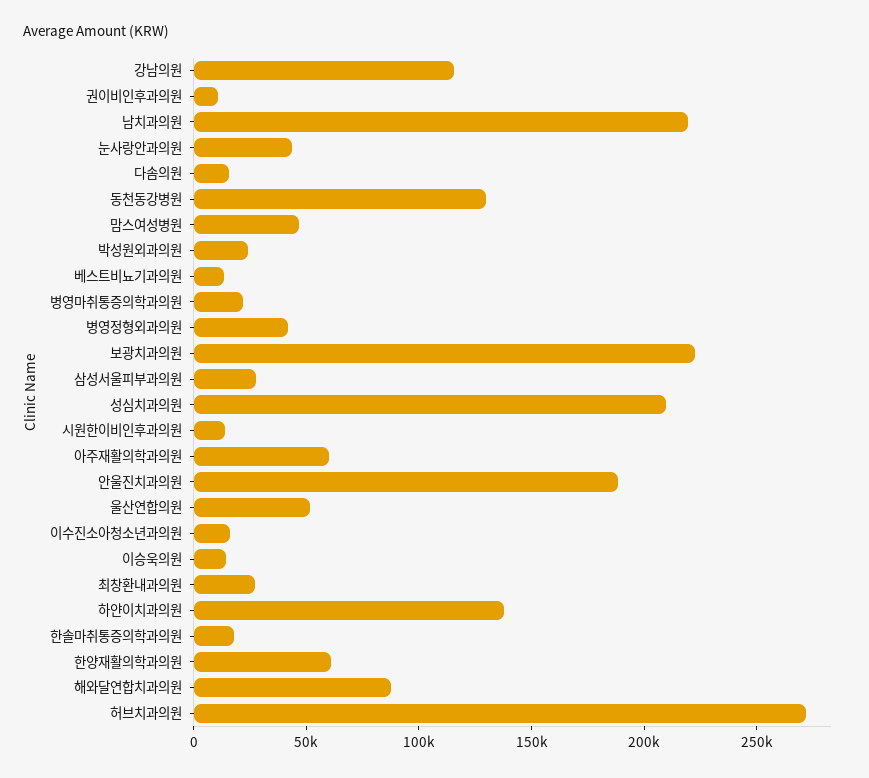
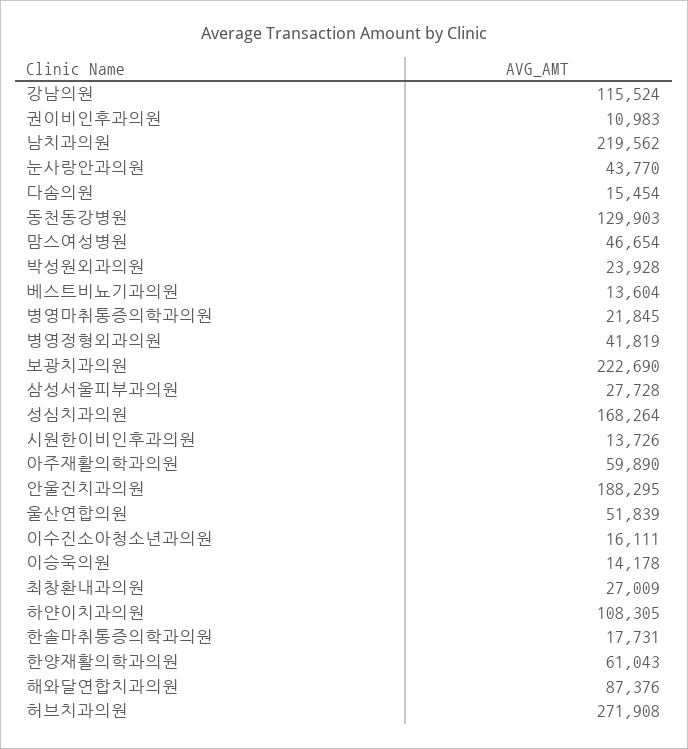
  {
    "강남의원": 115524,
    "권이비인후과의원": 10983,
    "남치과의원": 219562,
    "눈사랑안과의원": 43770,
    "다솜의원": 15454,
    "동천동강병원": 129903,
    "맘스여성병원": 46654,
    "박성원외과의원": 23928,
    "베스트비뇨기과의원": 13604,
    "병영마취통증의학과의원": 21845,
    "병영정형외과의원": 41819,
    "보광치과의원": 222690,
    "삼성서울피부과의원": 27728,
-   "성심치과의원": 210000,
+   "성심치과의원": 168264,
    "시원한이비인후과의원": 13726,
    "아주재활의학과의원": 59890,
    "안울진치과의원": 188295,
    "울산연합의원": 51839,
    "이수진소아청소년과의원": 16111,
    "이승욱의원": 14178,
    "최창환내과의원": 27009,
-   "하얀이치과의원": 140000,
+   "하얀이치과의원": 108305,
    "한솔마취통증의학과의원": 17731,
    "한양재활의학과의원": 61043,
    "해와달연합치과의원": 87376,
    "허브치과의원": 271908
  }

